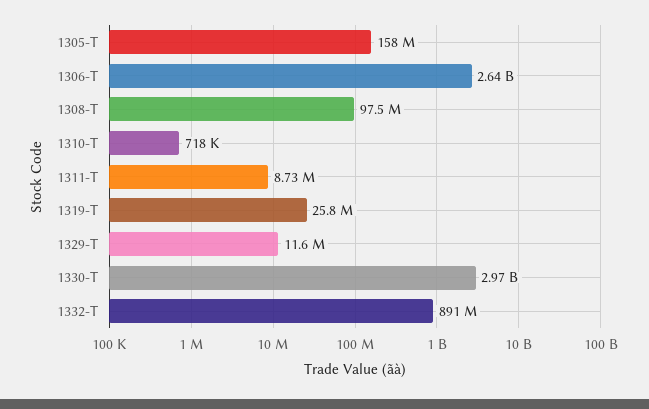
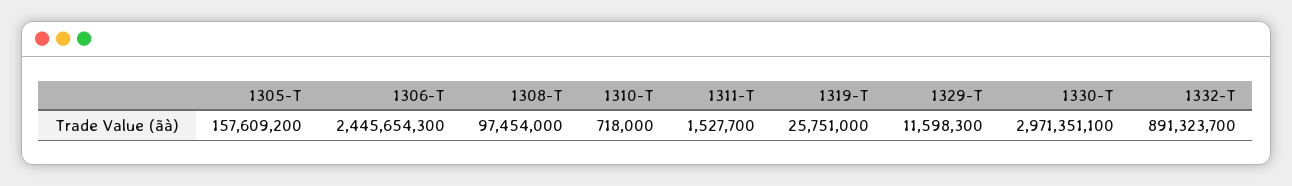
  {
    "1305-T": 157609200,
-   "1306-T": 2640000000,
+   "1306-T": 2445654300,
    "1308-T": 97454000,
    "1310-T": 718000,
-   "1311-T": 8730000,
+   "1311-T": 1527700,
    "1319-T": 25751000,
    "1329-T": 11598300,
    "1330-T": 2971351100,
    "1332-T": 891323700
  }

